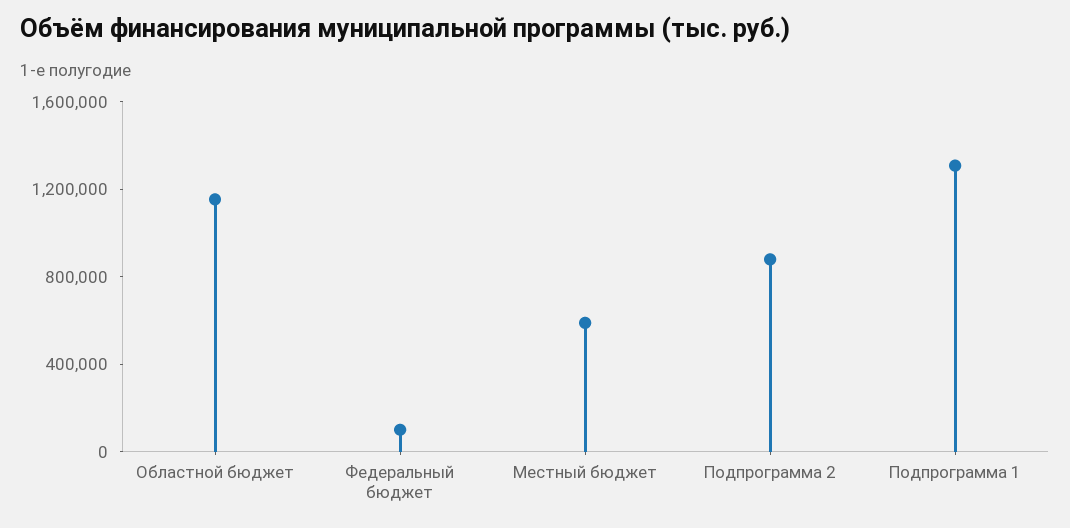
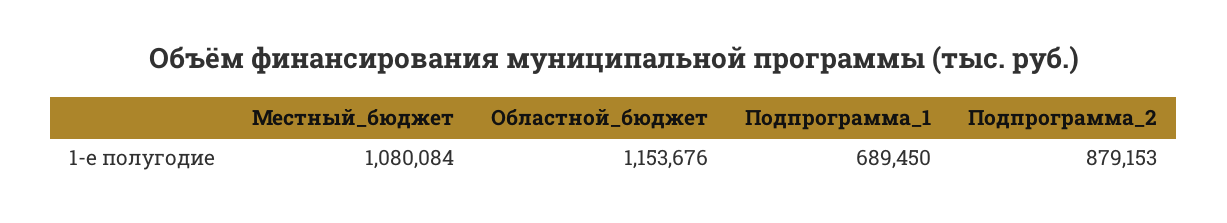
  {
    "Областной бюджет": 1153676,
-   "Федеральный бюджет": 100000,
-   "Местный бюджет": 600000,
+   "Местный бюджет": 1080084,
    "Подпрограмма 2": 879153,
-   "Подпрограмма 1": 1300000
+   "Подпрограмма 1": 689450
  }

